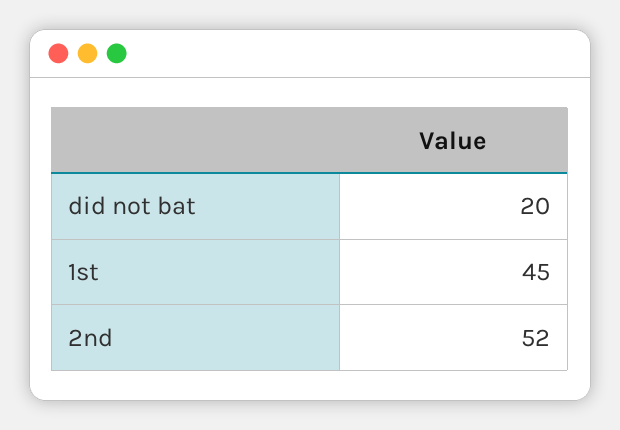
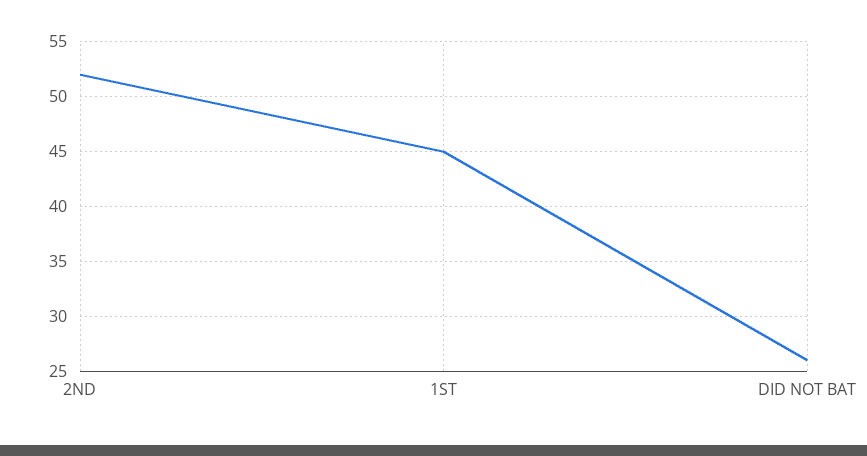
  {
-   "did not bat": 20,
+   "did not bat": 26,
    "1st": 45,
    "2nd": 52
  }

